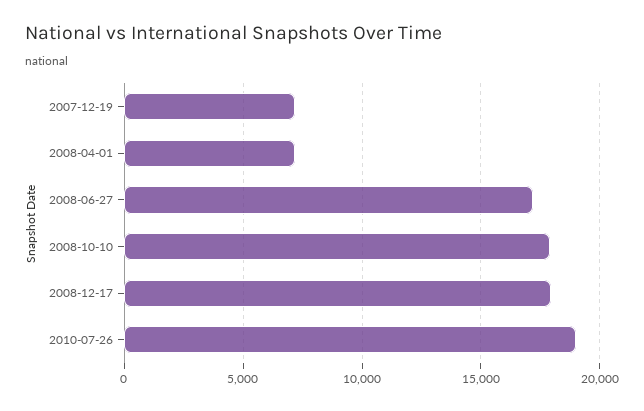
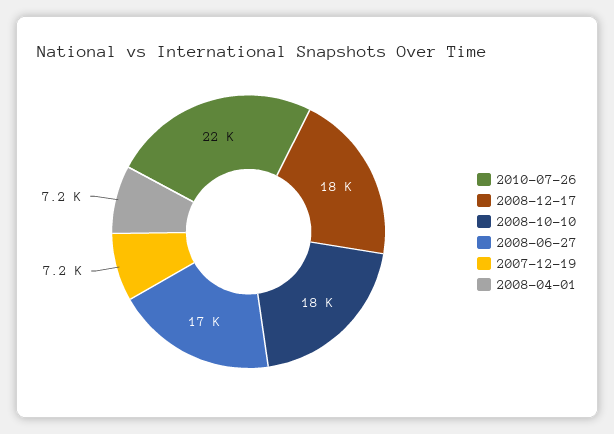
  {
    "2007-12-19": 7200,
    "2008-04-01": 7200,
    "2008-06-27": 17000,
    "2008-10-10": 18000,
    "2008-12-17": 18000,
-   "2010-07-26": 19000
+   "2010-07-26": 22000
  }

